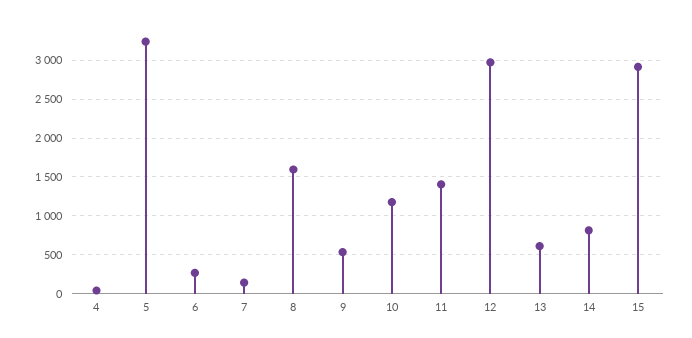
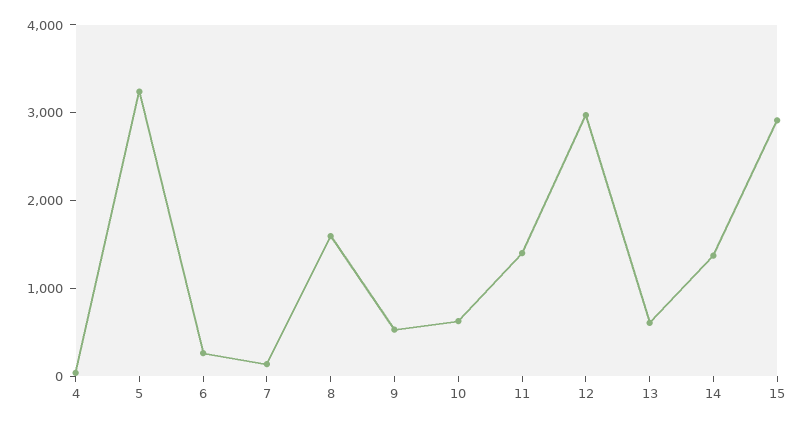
  {
    "4": 0,
    "5": 3200,
    "6": 300,
    "7": 100,
    "8": 1600,
    "9": 500,
-   "10": 1200,
+   "10": 600,
    "11": 1400,
    "12": 3000,
    "13": 600,
-   "14": 800,
+   "14": 1400,
    "15": 2900
  }

